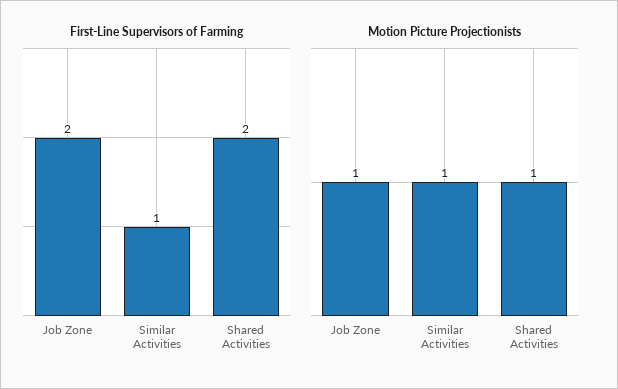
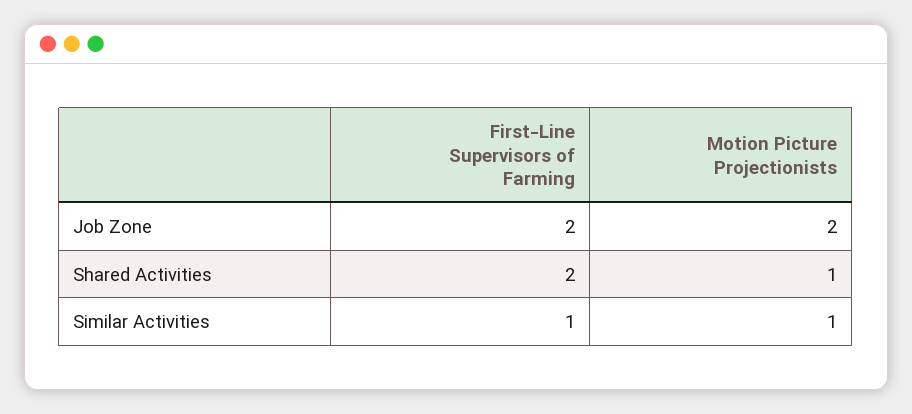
  {
    "First-Line Supervisors of Farming": {
      "Job Zone": 2,
      "Similar Activities": 1,
      "Shared Activities": 2
    },
    "Motion Picture Projectionists": {
-     "Job Zone": 1,
+     "Job Zone": 2,
      "Similar Activities": 1,
      "Shared Activities": 1
    }
  }

